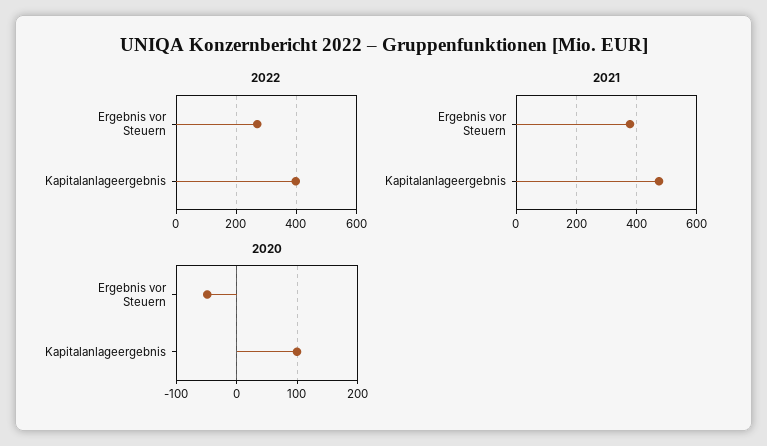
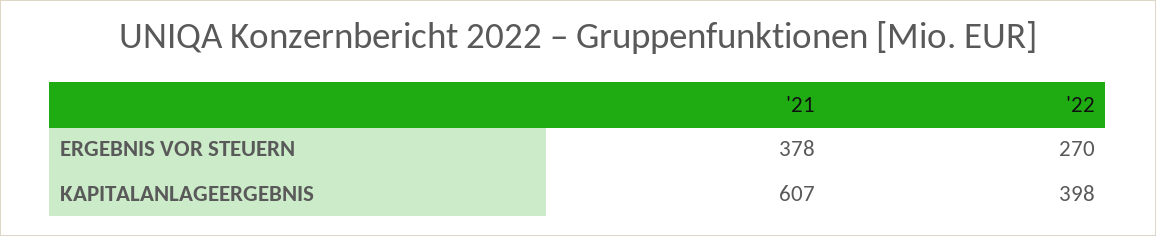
  {
    "2022": {
      "Ergebnis vor Steuern": 270,
      "Kapitalanlageergebnis": 398
    },
    "2021": {
      "Ergebnis vor Steuern": 378,
-     "Kapitalanlageergebnis": 480
+     "Kapitalanlageergebnis": 607
-   },
+   }
-   "2020": {
-     "Ergebnis vor Steuern": -50,
-     "Kapitalanlageergebnis": 100
-   }
  }

